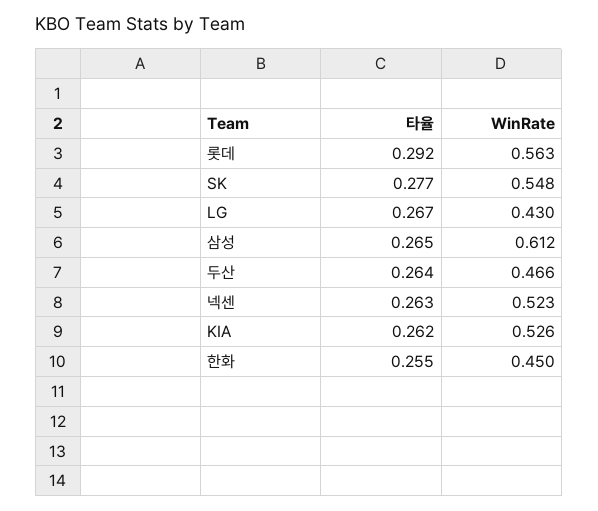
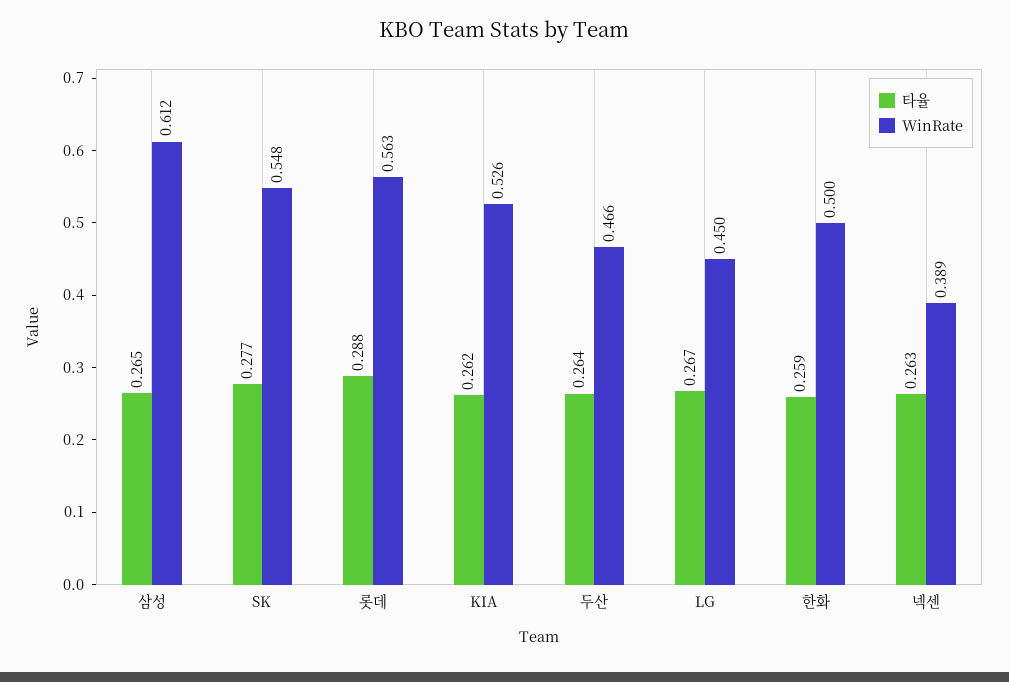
  {
    "타율": {
-     "롯데": 0.292,
+     "롯데": 0.288,
      "SK": 0.277,
      "LG": 0.267,
      "삼성": 0.265,
      "두산": 0.264,
      "넥센": 0.263,
      "KIA": 0.262,
-     "한화": 0.255
+     "한화": 0.259
    },
    "WinRate": {
      "롯데": 0.563,
      "SK": 0.548,
-     "LG": 0.43,
+     "LG": 0.45,
      "삼성": 0.612,
      "두산": 0.466,
-     "넥센": 0.523,
+     "넥센": 0.389,
      "KIA": 0.526,
-     "한화": 0.45
+     "한화": 0.5
    }
  }

